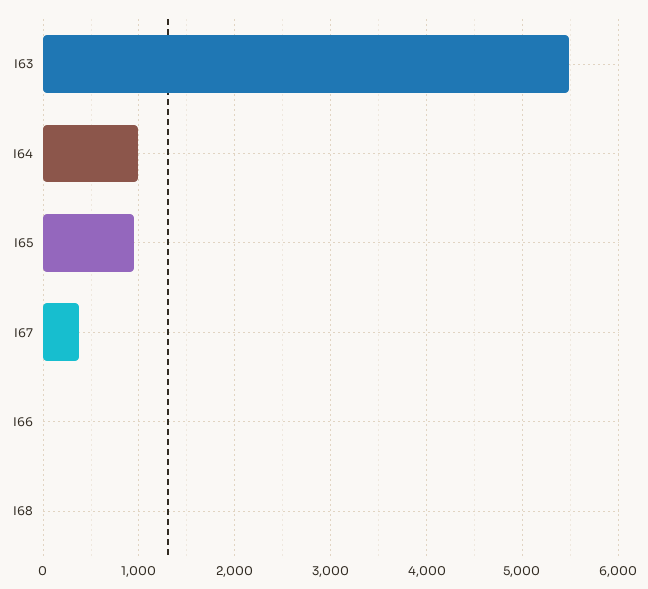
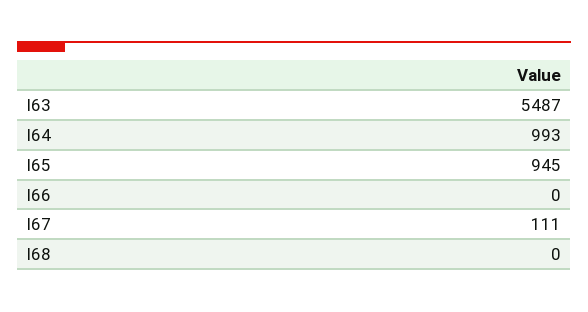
  {
    "I63": 5487,
    "I64": 993,
    "I65": 945,
-   "I67": 400,
+   "I67": 111,
    "I66": 0,
    "I68": 0
  }

